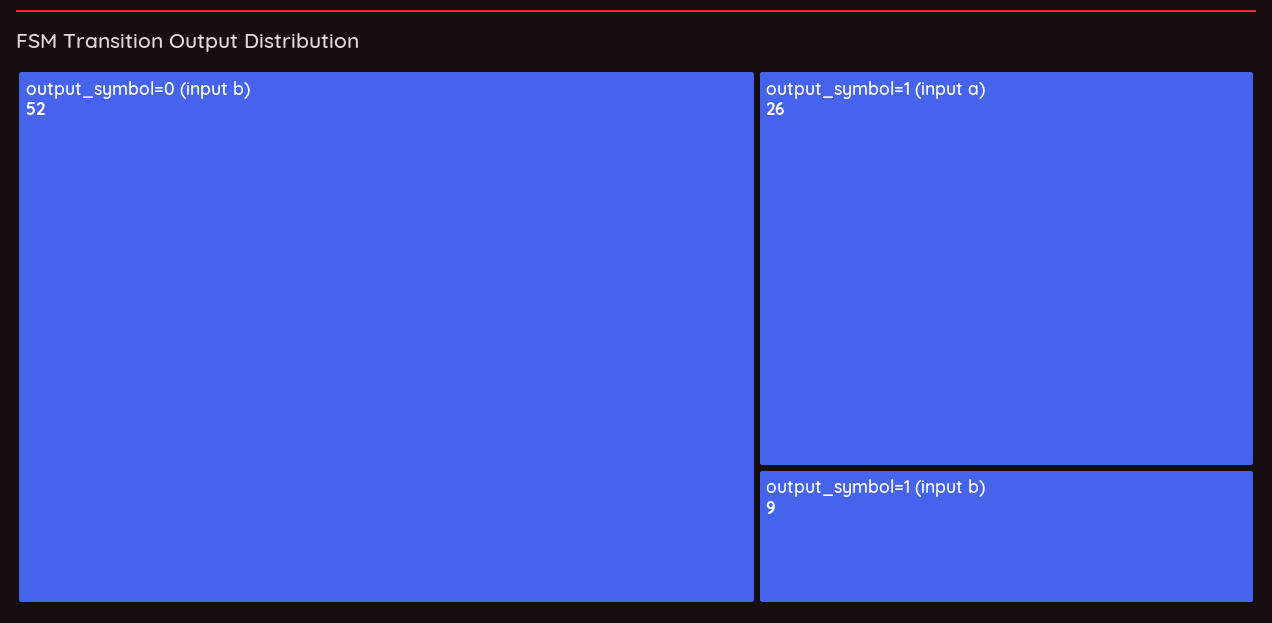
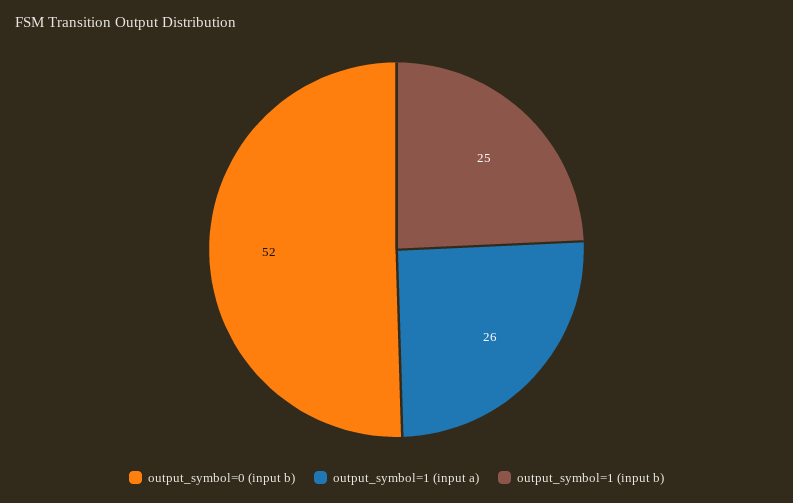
  {
    "output_symbol=0 (input b)": 52,
    "output_symbol=1 (input a)": 26,
-   "output_symbol=1 (input b)": 9
+   "output_symbol=1 (input b)": 25
  }

